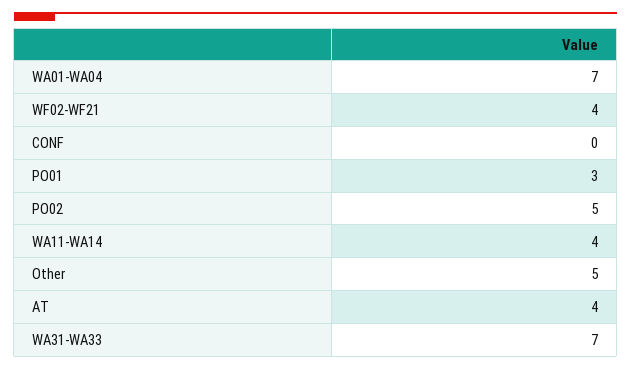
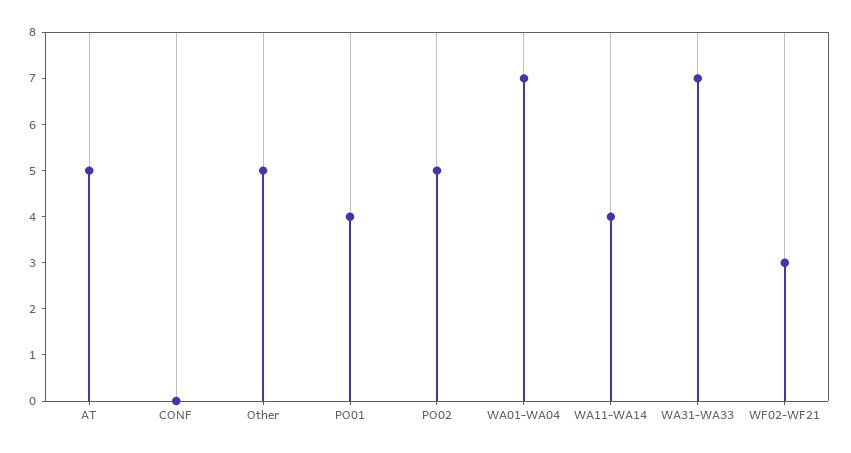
  {
    "WA01-WA04": 7,
-   "WF02-WF21": 4,
+   "WF02-WF21": 3,
    "CONF": 0,
-   "PO01": 3,
+   "PO01": 4,
    "PO02": 5,
    "WA11-WA14": 4,
    "Other": 5,
-   "AT": 4,
+   "AT": 5,
    "WA31-WA33": 7
  }

